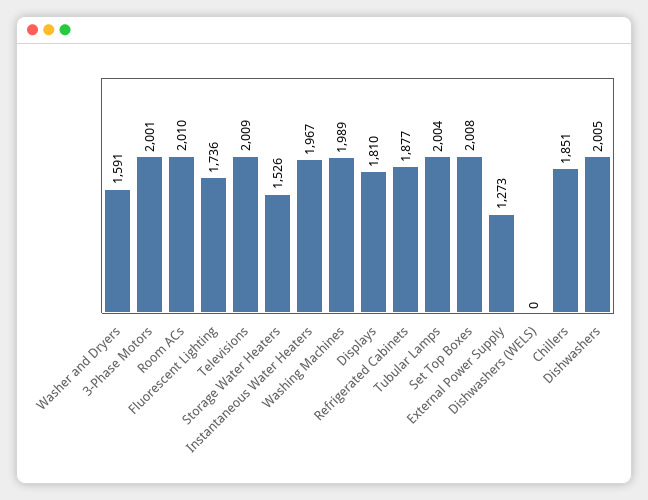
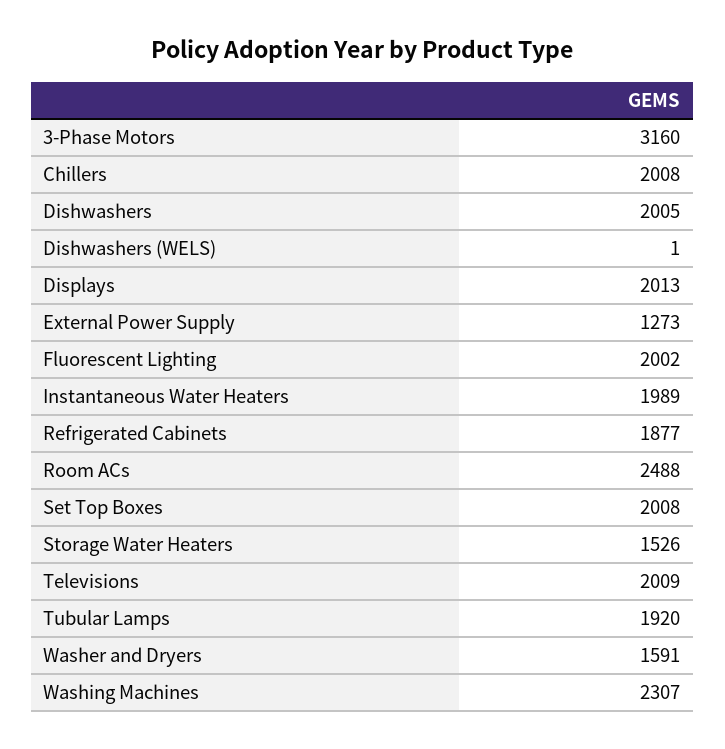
  {
    "Washer and Dryers": 1591,
-   "3-Phase Motors": 2001,
+   "3-Phase Motors": 3160,
-   "Room ACs": 2010,
+   "Room ACs": 2488,
-   "Fluorescent Lighting": 1736,
+   "Fluorescent Lighting": 2002,
    "Televisions": 2009,
    "Storage Water Heaters": 1526,
-   "Instantaneous Water Heaters": 1967,
+   "Instantaneous Water Heaters": 1989,
-   "Washing Machines": 1989,
+   "Washing Machines": 2307,
-   "Displays": 1810,
+   "Displays": 2013,
    "Refrigerated Cabinets": 1877,
-   "Tubular Lamps": 2004,
+   "Tubular Lamps": 1920,
    "Set Top Boxes": 2008,
    "External Power Supply": 1273,
-   "Dishwashers (WELS)": 0,
+   "Dishwashers (WELS)": 1,
-   "Chillers": 1851,
+   "Chillers": 2008,
    "Dishwashers": 2005
  }

